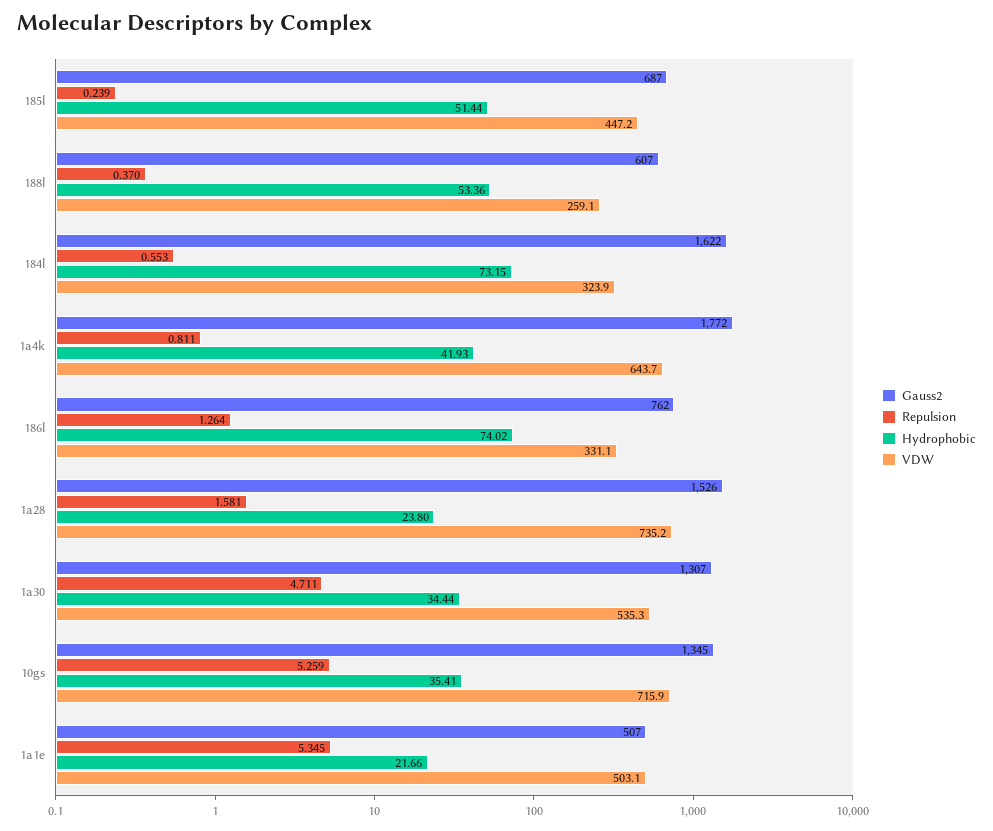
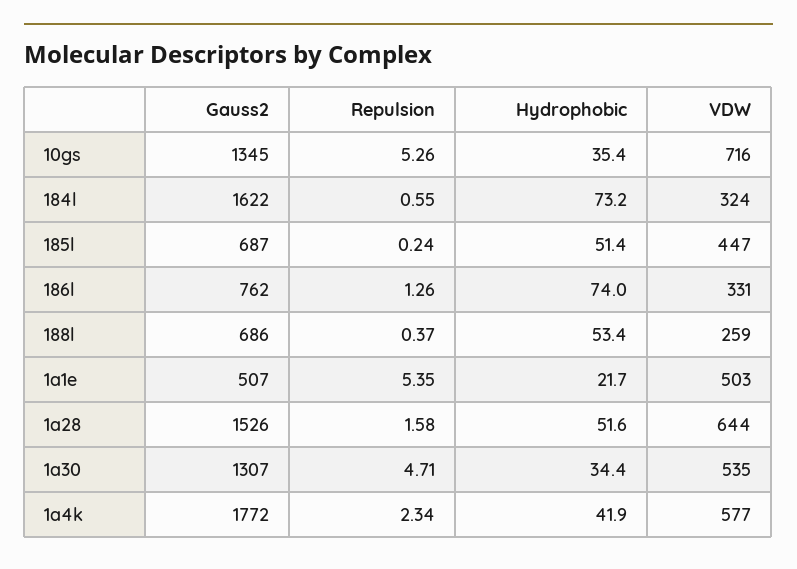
  {
    "Gauss2": {
      "185l": 687,
-     "188l": 607,
+     "188l": 686,
      "184l": 1622,
      "1a4k": 1772,
      "186l": 762,
      "1a28": 1526,
      "1a30": 1307,
      "10gs": 1345,
      "1a1e": 507
    },
    "Repulsion": {
      "185l": 0.239,
      "188l": 0.37,
      "184l": 0.553,
-     "1a4k": 0.811,
+     "1a4k": 2.34,
      "186l": 1.264,
      "1a28": 1.581,
      "1a30": 4.711,
      "10gs": 5.259,
      "1a1e": 5.345
    },
    "Hydrophobic": {
      "185l": 51.44,
      "188l": 53.36,
      "184l": 73.15,
      "1a4k": 41.93,
      "186l": 74.02,
-     "1a28": 23.8,
+     "1a28": 51.6,
      "1a30": 34.44,
      "10gs": 35.41,
      "1a1e": 21.66
    },
    "VDW": {
      "185l": 447.2,
      "188l": 259.1,
      "184l": 323.9,
-     "1a4k": 643.7,
+     "1a4k": 577,
      "186l": 331.1,
-     "1a28": 735.2,
+     "1a28": 644,
      "1a30": 535.3,
      "10gs": 715.9,
      "1a1e": 503.1
    }
  }

